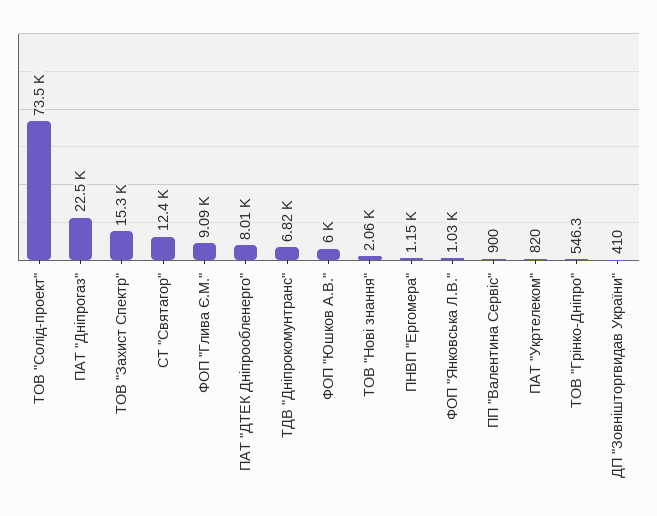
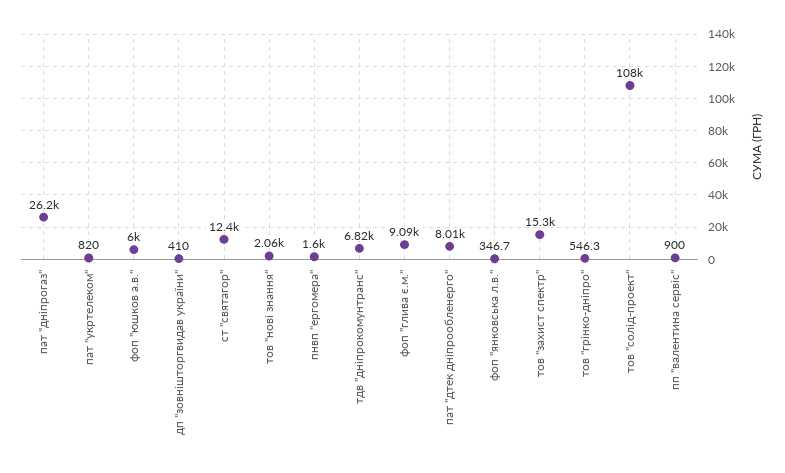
  {
-   "ТОВ \"Солід-проект\"": 73500,
+   "ТОВ \"Солід-проект\"": 108000,
-   "ПАТ \"Дніпрогаз\"": 22500,
+   "ПАТ \"Дніпрогаз\"": 26200,
    "ТОВ \"Захист Спектр\"": 15300,
    "СТ \"Святагор\"": 12400,
    "ФОП \"Глива Є.М.\"": 9090,
    "ПАТ \"ДТЕК Дніпрообленерго\"": 8010,
    "ТДВ \"Дніпрокомунтранс\"": 6820,
    "ФОП \"Юшков А.В.\"": 6000,
    "ТОВ \"Нові знання\"": 2060,
-   "ПНВП \"Ергомера\"": 1150,
+   "ПНВП \"Ергомера\"": 1600,
-   "ФОП \"Янковська Л.В.\"": 1030,
+   "ФОП \"Янковська Л.В.\"": 346.7,
    "ПП \"Валентина Сервіс\"": 900,
    "ПАТ \"Укртелеком\"": 820,
    "ТОВ \"Грінко-Дніпро\"": 546.3,
    "ДП \"Зовнішторгвидав України\"": 410
  }

